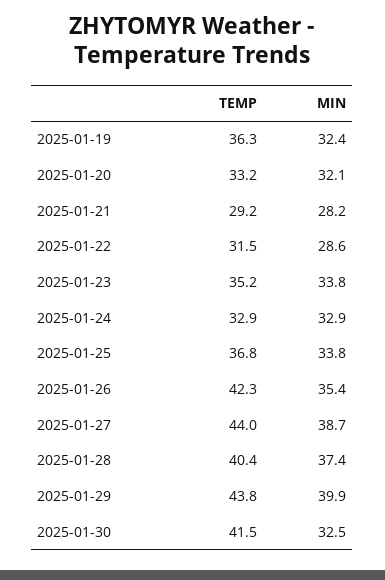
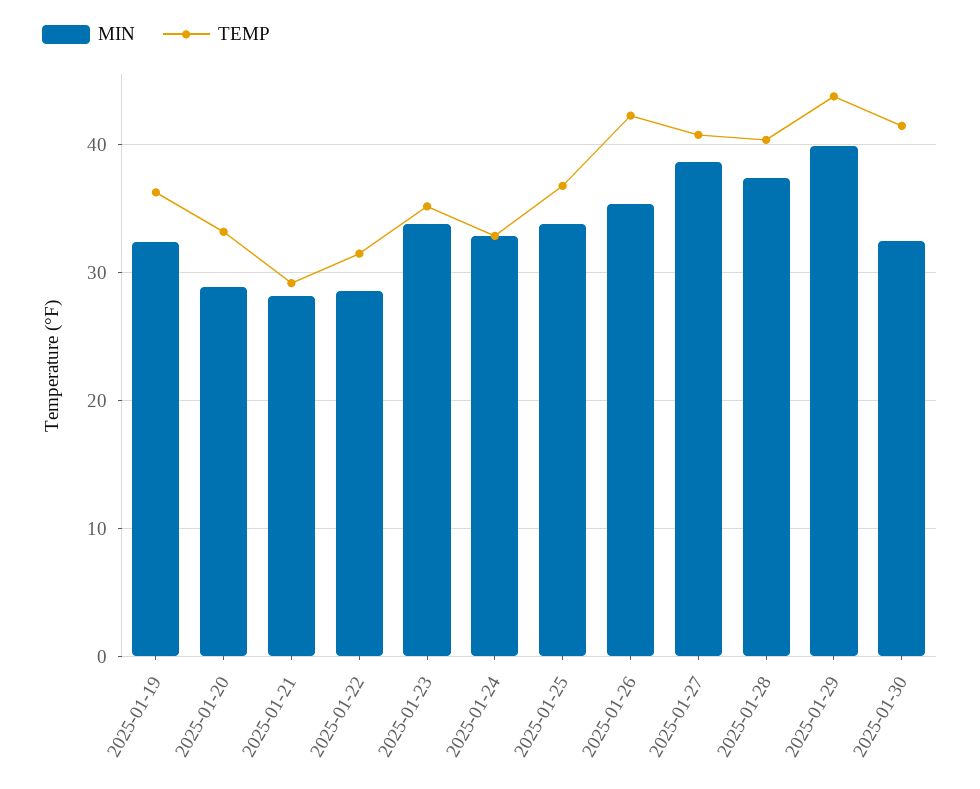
  {
    "TEMP": {
      "2025-01-19": 36.3,
      "2025-01-20": 33.2,
      "2025-01-21": 29.2,
      "2025-01-22": 31.5,
      "2025-01-23": 35.2,
      "2025-01-24": 32.9,
      "2025-01-25": 36.8,
      "2025-01-26": 42.3,
-     "2025-01-27": 44,
+     "2025-01-27": 41,
      "2025-01-28": 40.4,
      "2025-01-29": 43.8,
      "2025-01-30": 41.5
    },
    "MIN": {
      "2025-01-19": 32.4,
-     "2025-01-20": 32.1,
+     "2025-01-20": 29,
      "2025-01-21": 28.2,
      "2025-01-22": 28.6,
      "2025-01-23": 33.8,
      "2025-01-24": 32.9,
      "2025-01-25": 33.8,
      "2025-01-26": 35.4,
      "2025-01-27": 38.7,
      "2025-01-28": 37.4,
      "2025-01-29": 39.9,
      "2025-01-30": 32.5
    }
  }

